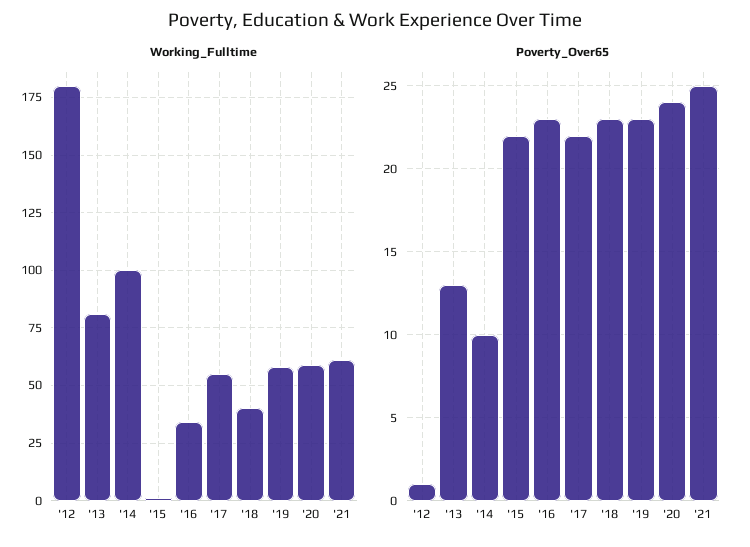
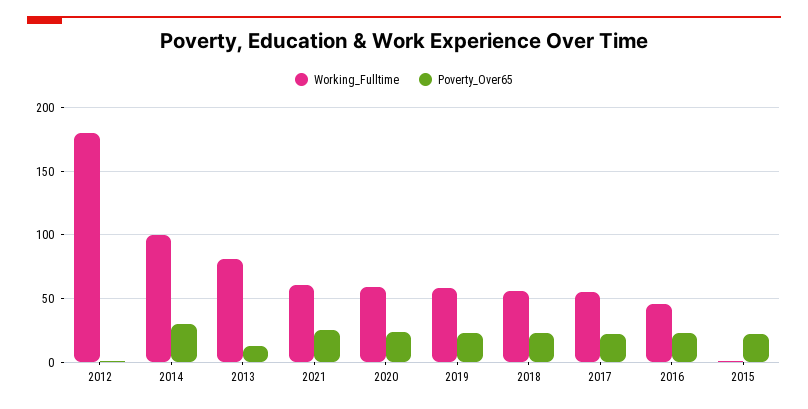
  {
    "Working_Fulltime": {
      "'12": 180,
      "'13": 80,
      "'14": 100,
      "'15": 0,
-     "'16": 35,
+     "'16": 45,
      "'17": 55,
-     "'18": 40,
+     "'18": 55,
      "'19": 60,
      "'20": 60,
      "'21": 60
    },
    "Poverty_Over65": {
      "'12": 1,
      "'13": 13,
-     "'14": 10,
+     "'14": 30,
      "'15": 22,
      "'16": 23,
      "'17": 22,
      "'18": 23,
      "'19": 23,
      "'20": 24,
      "'21": 25
    }
  }

